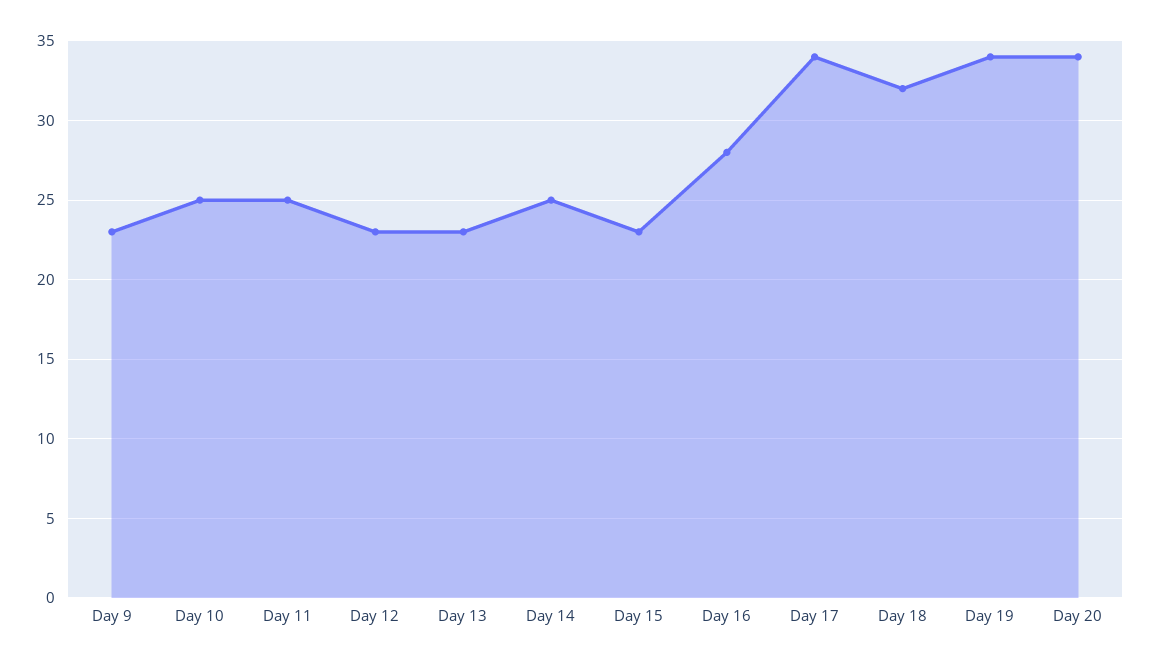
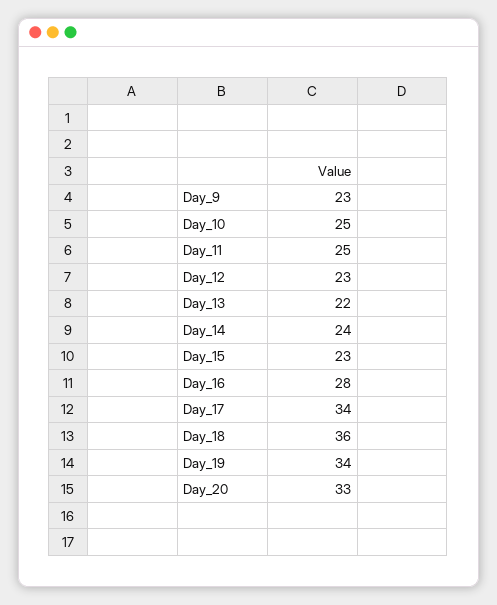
  {
    "Day 9": 23,
    "Day 10": 25,
    "Day 11": 25,
    "Day 12": 23,
-   "Day 13": 23,
+   "Day 13": 22,
-   "Day 14": 25,
+   "Day 14": 24,
    "Day 15": 23,
    "Day 16": 28,
    "Day 17": 34,
-   "Day 18": 32,
+   "Day 18": 36,
    "Day 19": 34,
-   "Day 20": 34
+   "Day 20": 33
  }

